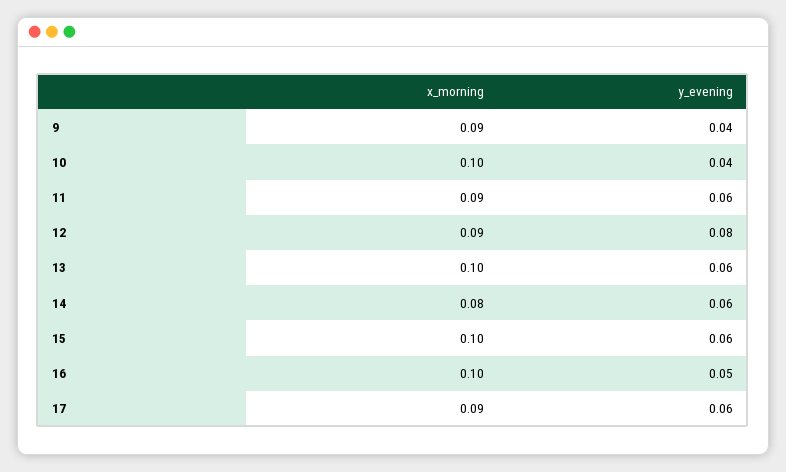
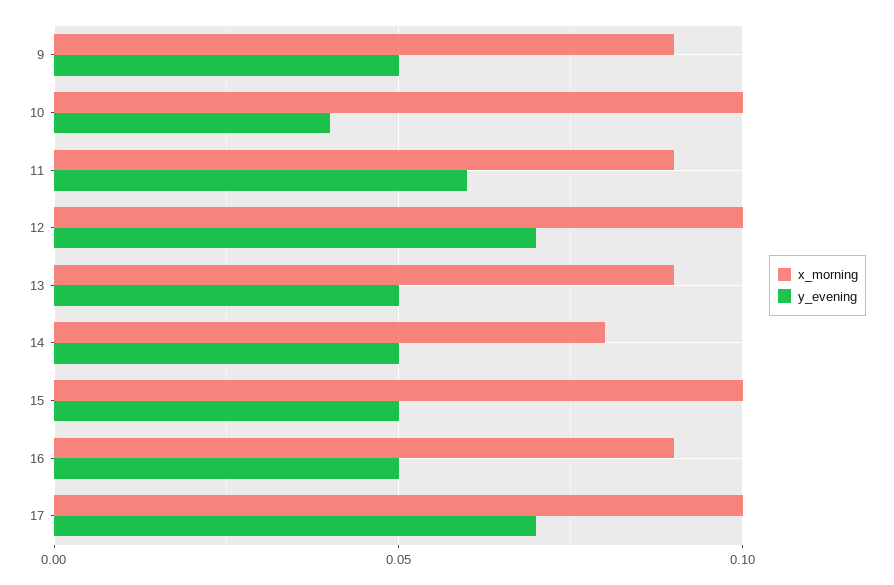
  {
    "x_morning": {
      "9": 0.09,
      "10": 0.1,
      "11": 0.09,
-     "12": 0.09,
+     "12": 0.1,
-     "13": 0.1,
+     "13": 0.09,
      "14": 0.08,
      "15": 0.1,
-     "16": 0.1,
+     "16": 0.09,
-     "17": 0.09
+     "17": 0.1
    },
    "y_evening": {
-     "9": 0.04,
+     "9": 0.05,
      "10": 0.04,
      "11": 0.06,
-     "12": 0.08,
+     "12": 0.07,
-     "13": 0.06,
+     "13": 0.05,
-     "14": 0.06,
+     "14": 0.05,
-     "15": 0.06,
+     "15": 0.05,
      "16": 0.05,
-     "17": 0.06
+     "17": 0.07
    }
  }

